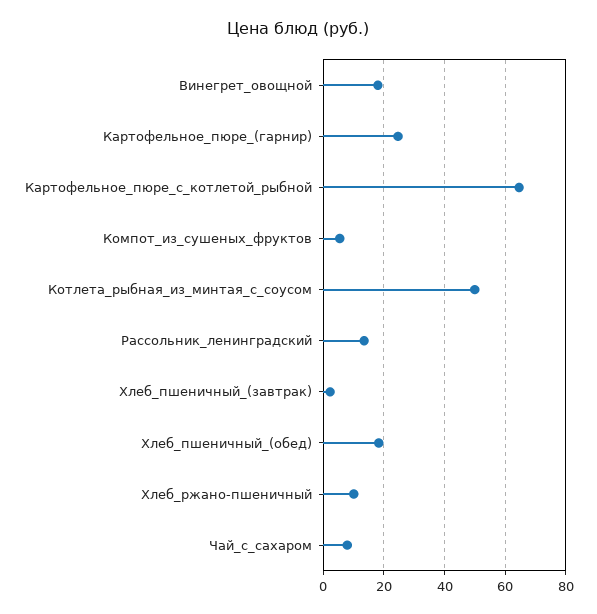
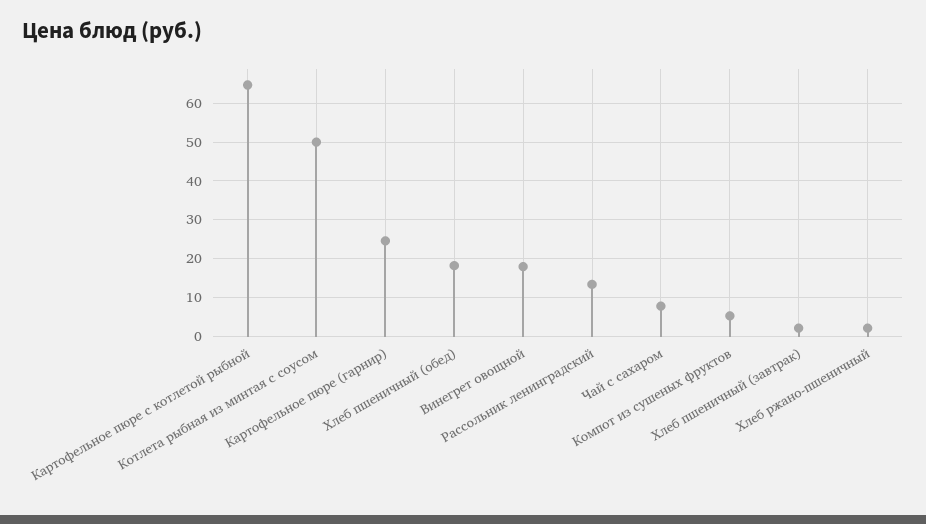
  {
    "Винегрет_овощной": 18,
    "Картофельное_пюре_(гарнир)": 24,
    "Картофельное_пюре_с_котлетой_рыбной": 64,
    "Компот_из_сушеных_фруктов": 6,
    "Котлета_рыбная_из_минтая_с_соусом": 50,
    "Рассольник_ленинградский": 14,
    "Хлеб_пшеничный_(завтрак)": 2,
    "Хлеб_пшеничный_(обед)": 18,
-   "Хлеб_ржано-пшеничный": 10,
+   "Хлеб_ржано-пшеничный": 2,
    "Чай_с_сахаром": 8
  }

